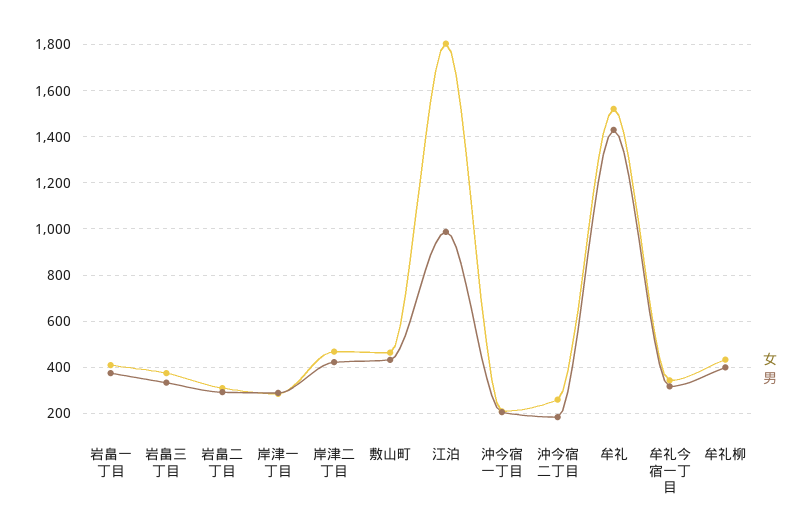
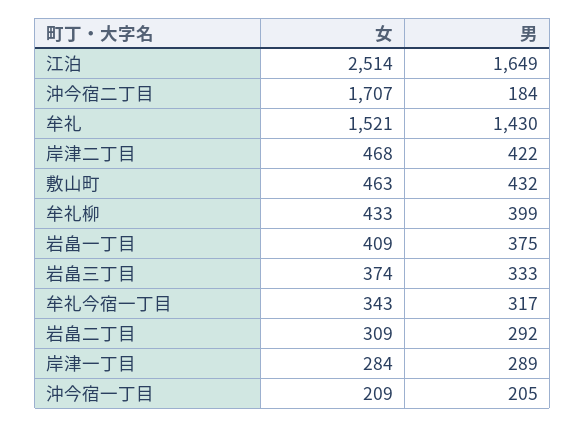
  {
    "女": {
      "岩畠一丁目": 409,
      "岩畠三丁目": 374,
      "岩畠二丁目": 309,
      "岸津一丁目": 284,
      "岸津二丁目": 468,
      "敷山町": 463,
-     "江泊": 1800,
+     "江泊": 2514,
      "沖今宿一丁目": 209,
-     "沖今宿二丁目": 250,
+     "沖今宿二丁目": 1707,
      "牟礼": 1521,
      "牟礼今宿一丁目": 343,
      "牟礼柳": 433
    },
    "男": {
      "岩畠一丁目": 375,
      "岩畠三丁目": 333,
      "岩畠二丁目": 292,
      "岸津一丁目": 289,
      "岸津二丁目": 422,
      "敷山町": 432,
-     "江泊": 1000,
+     "江泊": 1649,
      "沖今宿一丁目": 205,
      "沖今宿二丁目": 184,
      "牟礼": 1430,
      "牟礼今宿一丁目": 317,
      "牟礼柳": 399
    }
  }

